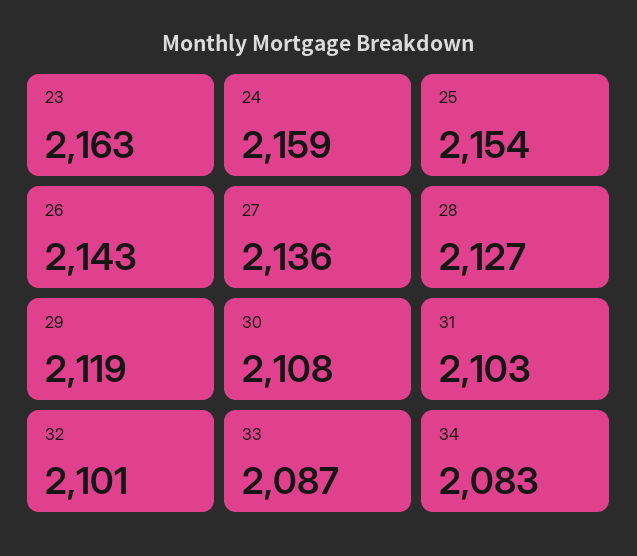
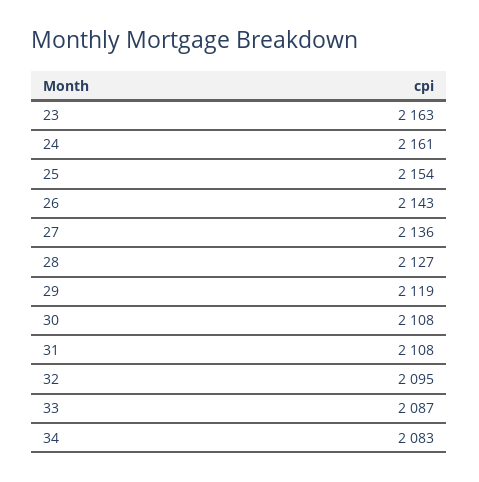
  {
    "23": 2163,
-   "24": 2159,
+   "24": 2161,
    "25": 2154,
    "26": 2143,
    "27": 2136,
    "28": 2127,
    "29": 2119,
    "30": 2108,
-   "31": 2103,
+   "31": 2108,
-   "32": 2101,
+   "32": 2095,
    "33": 2087,
    "34": 2083
  }

